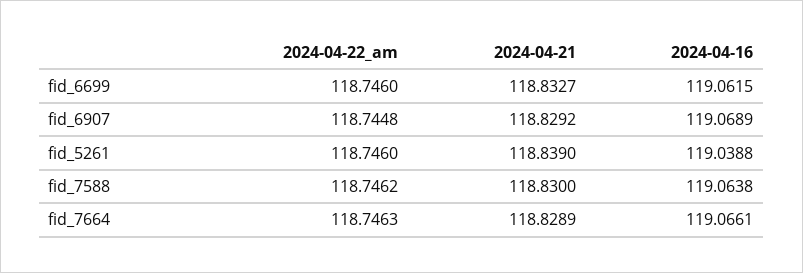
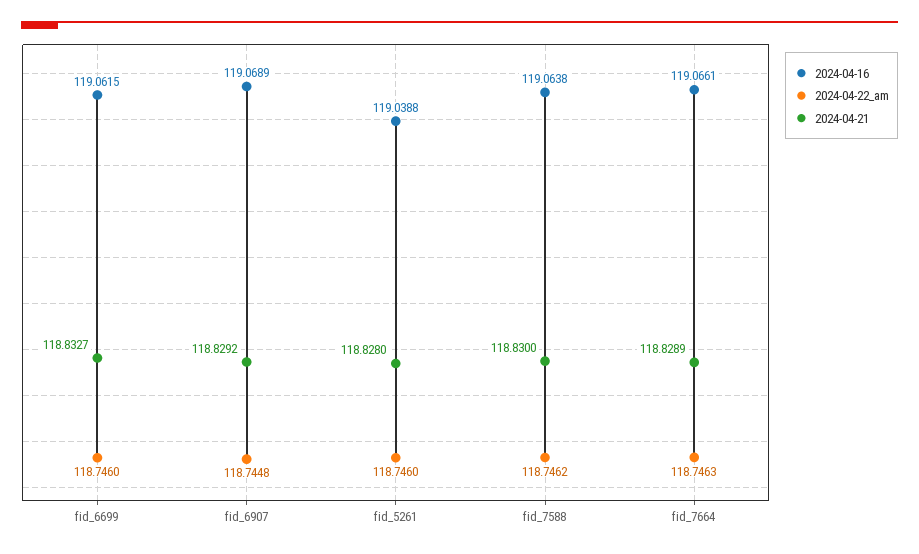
  {
    "2024-04-22_am": {
      "fid_6699": 118.746,
      "fid_6907": 118.7448,
      "fid_5261": 118.746,
      "fid_7588": 118.7462,
      "fid_7664": 118.7463
    },
    "2024-04-21": {
      "fid_6699": 118.8327,
      "fid_6907": 118.8292,
-     "fid_5261": 118.839,
+     "fid_5261": 118.828,
      "fid_7588": 118.83,
      "fid_7664": 118.8289
    },
    "2024-04-16": {
      "fid_6699": 119.0615,
      "fid_6907": 119.0689,
      "fid_5261": 119.0388,
      "fid_7588": 119.0638,
      "fid_7664": 119.0661
    }
  }

